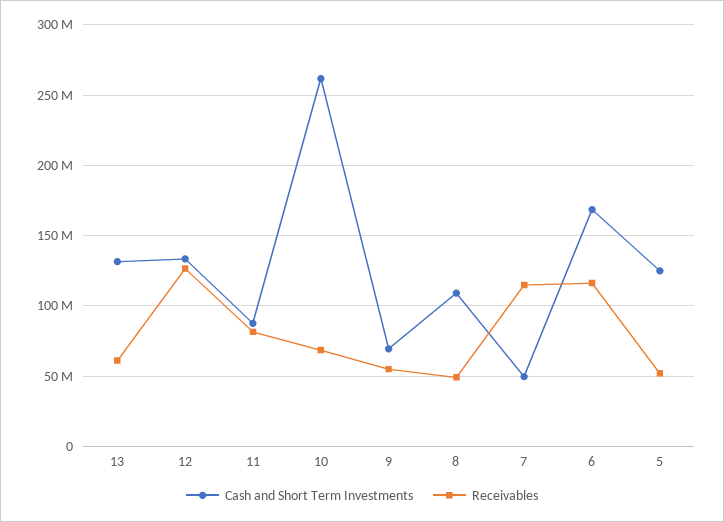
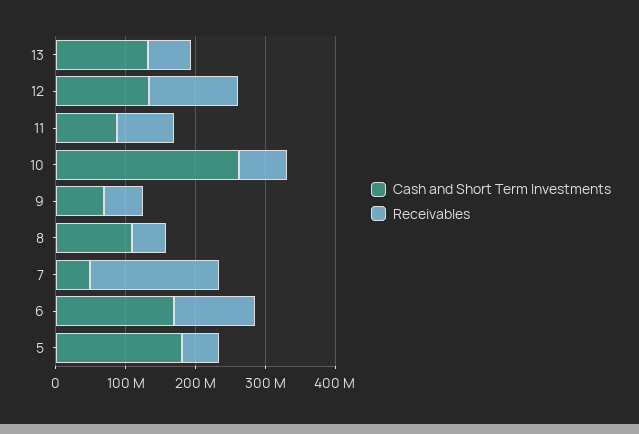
  {
    "Cash and Short Term Investments": {
      "13": 130000000,
      "12": 135000000,
      "11": 90000000,
      "10": 260000000,
      "9": 70000000,
      "8": 110000000,
      "7": 50000000,
      "6": 170000000,
-     "5": 125000000
+     "5": 180000000
    },
    "Receivables": {
      "13": 60000000,
      "12": 125000000,
      "11": 80000000,
      "10": 70000000,
      "9": 55000000,
      "8": 50000000,
-     "7": 115000000,
+     "7": 180000000,
      "6": 115000000,
      "5": 50000000
    }
  }

